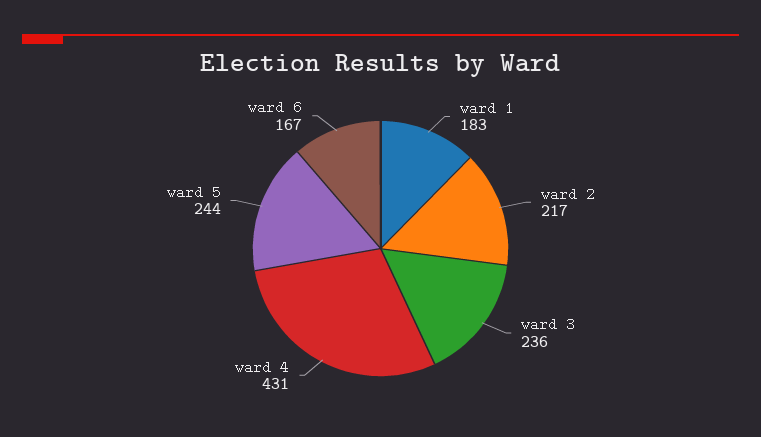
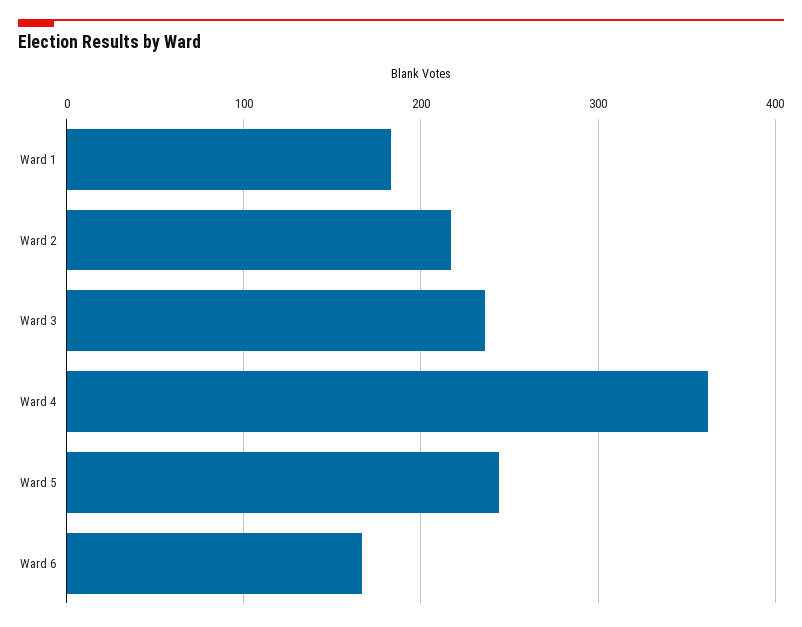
  {
    "ward 1": 183,
    "ward 2": 217,
    "ward 3": 236,
-   "ward 4": 431,
+   "ward 4": 360,
    "ward 5": 244,
    "ward 6": 167
  }

